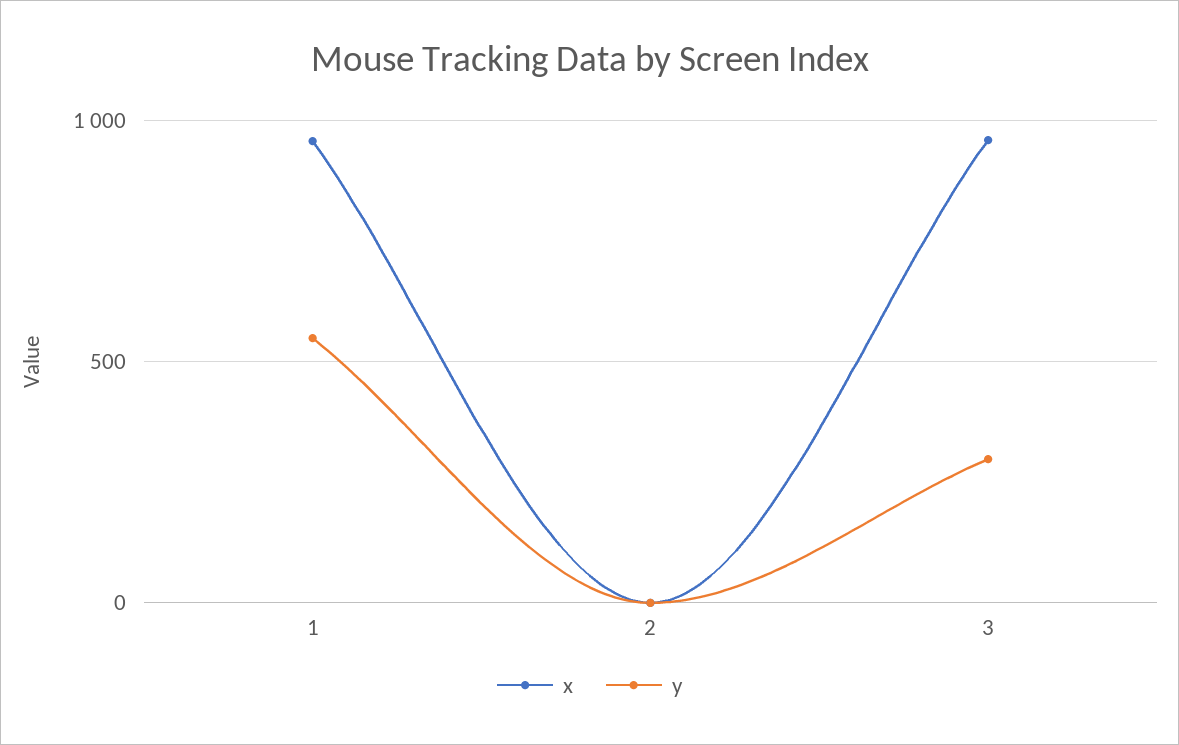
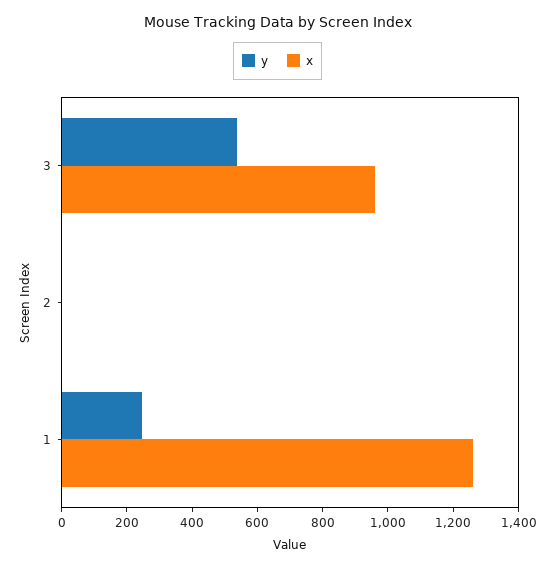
  {
    "x": {
-     "1": 950,
+     "1": 1250,
      "2": 0,
      "3": 950
    },
    "y": {
-     "1": 550,
+     "1": 250,
      "2": 0,
-     "3": 300
+     "3": 550
    }
  }

